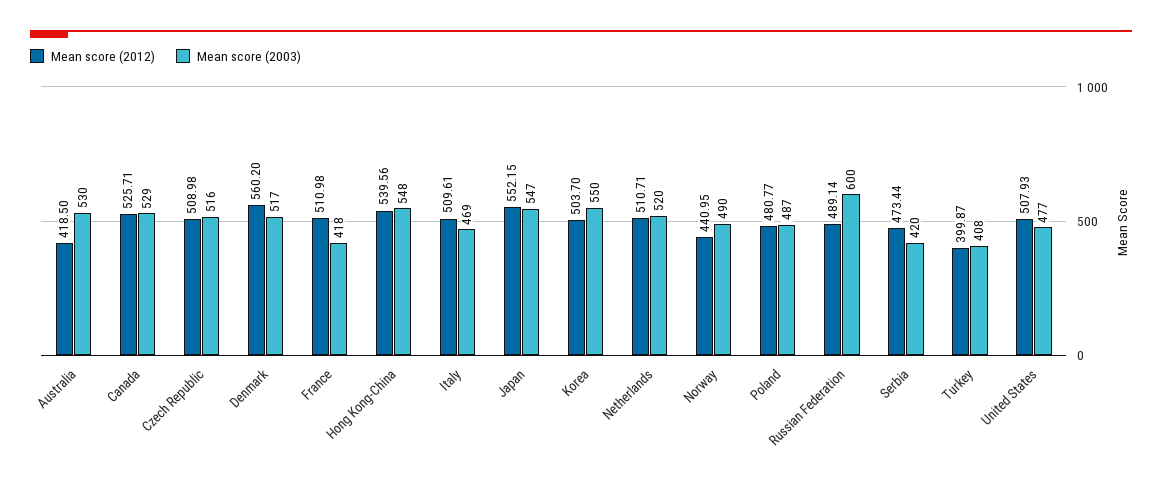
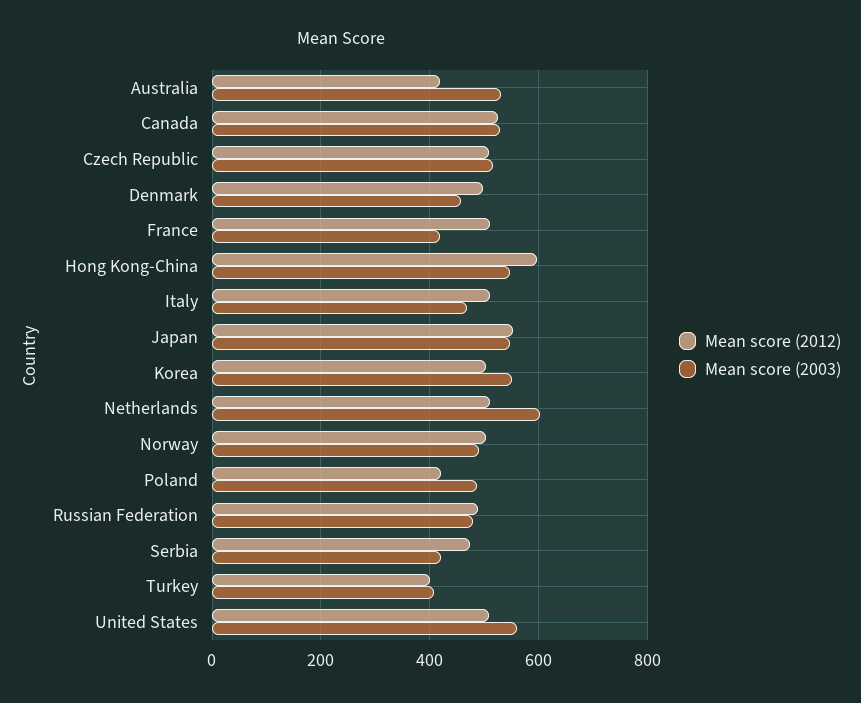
  {
    "Mean score (2012)": {
      "Australia": 418.5,
      "Canada": 525.71,
      "Czech Republic": 508.98,
-     "Denmark": 560.2,
+     "Denmark": 500,
      "France": 510.98,
-     "Hong Kong-China": 539.56,
+     "Hong Kong-China": 600,
      "Italy": 509.61,
      "Japan": 552.15,
      "Korea": 503.7,
      "Netherlands": 510.71,
-     "Norway": 440.95,
+     "Norway": 500,
-     "Poland": 480.77,
+     "Poland": 420,
      "Russian Federation": 489.14,
      "Serbia": 473.44,
      "Turkey": 399.87,
      "United States": 507.93
    },
    "Mean score (2003)": {
      "Australia": 530,
      "Canada": 529,
      "Czech Republic": 516,
-     "Denmark": 517,
+     "Denmark": 460,
      "France": 418,
      "Hong Kong-China": 548,
      "Italy": 469,
      "Japan": 547,
      "Korea": 550,
-     "Netherlands": 520,
+     "Netherlands": 600,
      "Norway": 490,
      "Poland": 487,
-     "Russian Federation": 600,
+     "Russian Federation": 480,
      "Serbia": 420,
      "Turkey": 408,
-     "United States": 477
+     "United States": 560
    }
  }

